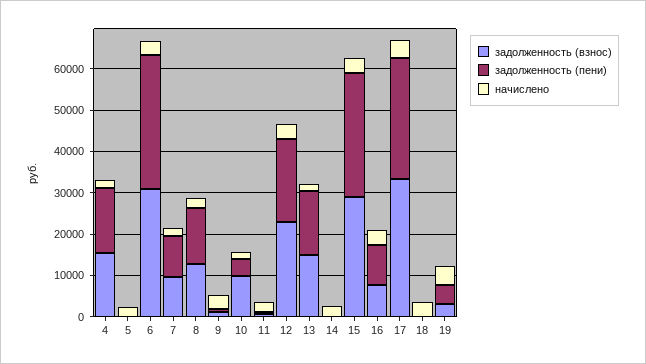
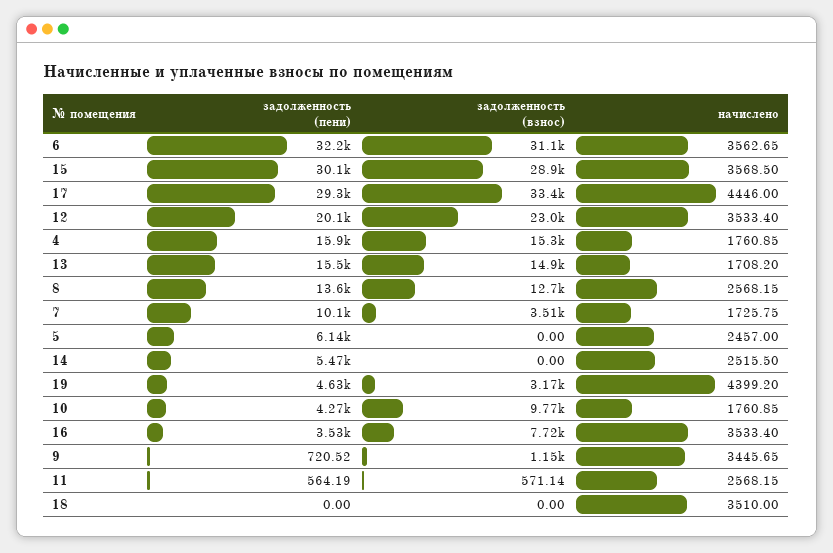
  {
    "задолженность (взнос)": {
      "4": 15300,
      "5": 0,
      "6": 31100,
-     "7": 10000,
+     "7": 3510,
      "8": 12700,
      "9": 1150,
      "10": 9770,
      "11": 571.14,
      "12": 23000,
      "13": 14900,
      "14": 0,
      "15": 28900,
      "16": 7720,
      "17": 33400,
      "18": 0,
      "19": 3170
    },
    "задолженность (пени)": {
      "4": 15900,
-     "5": 0,
+     "5": 6140,
      "6": 32200,
      "7": 10100,
      "8": 13600,
      "9": 720.52,
      "10": 4270,
      "11": 564.19,
      "12": 20100,
      "13": 15500,
-     "14": 0,
+     "14": 5470,
      "15": 30100,
-     "16": 10000,
+     "16": 3530,
      "17": 29300,
      "18": 0,
      "19": 4630
    },
    "начислено": {
      "4": 1760.85,
      "5": 2457,
      "6": 3562.65,
      "7": 1725.75,
      "8": 2568.15,
      "9": 3445.65,
      "10": 1760.85,
      "11": 2568.15,
      "12": 3533.4,
      "13": 1708.2,
      "14": 2515.5,
      "15": 3568.5,
      "16": 3533.4,
      "17": 4446,
      "18": 3510,
      "19": 4399.2
    }
  }

